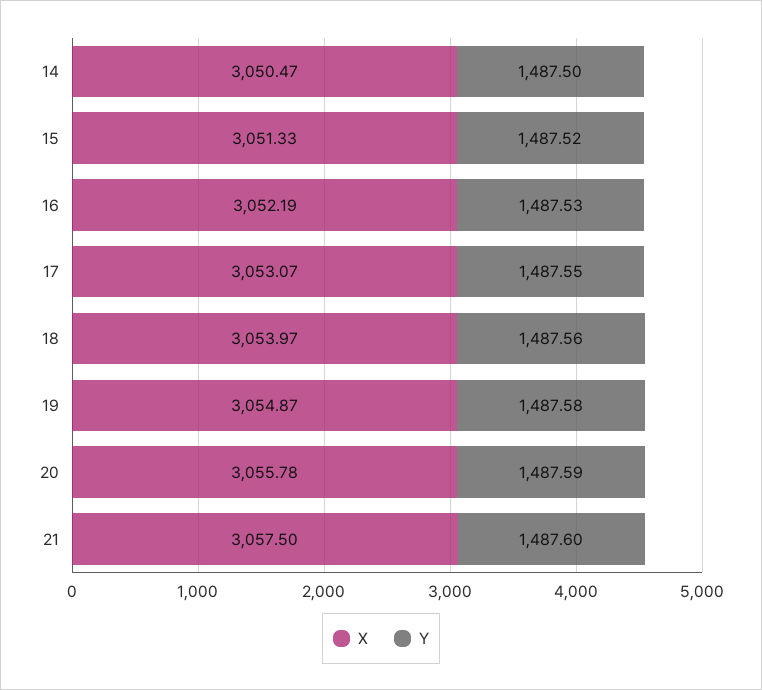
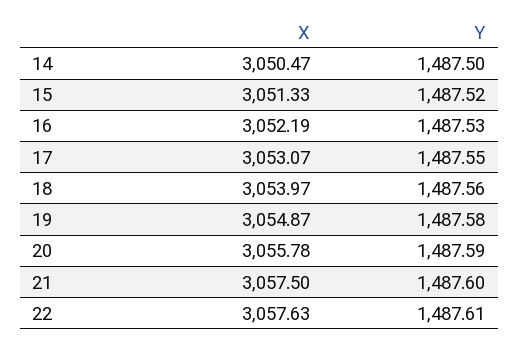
  {
    "X": {
      "14": 3050.47,
      "15": 3051.33,
      "16": 3052.19,
      "17": 3053.07,
      "18": 3053.97,
      "19": 3054.87,
      "20": 3055.78,
-     "21": 3057.5
+     "21": 3057.5,
+     "22": 3057.63
    },
    "Y": {
      "14": 1487.5,
      "15": 1487.52,
      "16": 1487.53,
      "17": 1487.55,
      "18": 1487.56,
      "19": 1487.58,
      "20": 1487.59,
-     "21": 1487.6
+     "21": 1487.6,
+     "22": 1487.61
    }
  }

